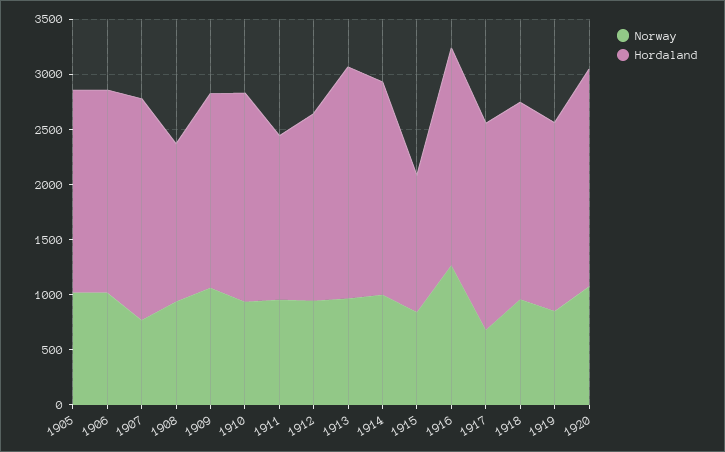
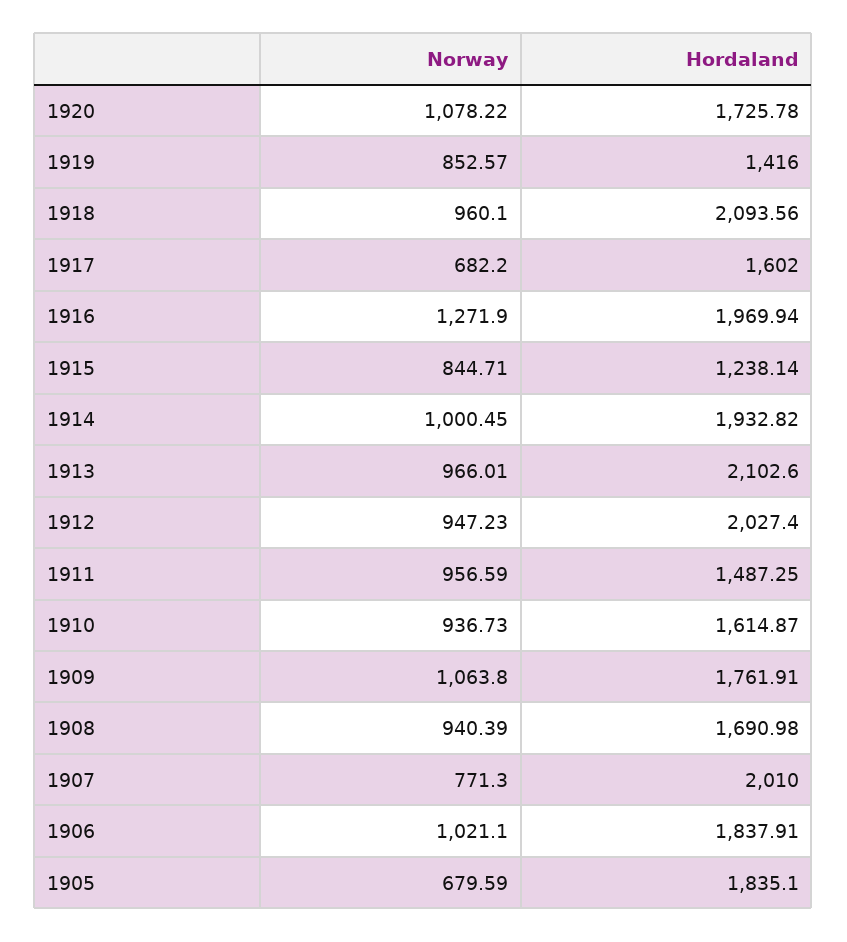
  {
    "Norway": {
-     "1905": 1000,
+     "1905": 679.59,
      "1906": 1021.1,
      "1907": 771.3,
      "1908": 940.39,
      "1909": 1063.8,
      "1910": 936.73,
      "1911": 956.59,
      "1912": 947.23,
      "1913": 966.01,
      "1914": 1000.45,
      "1915": 844.71,
      "1916": 1271.9,
      "1917": 682.2,
      "1918": 960.1,
      "1919": 852.57,
      "1920": 1078.22
    },
    "Hordaland": {
      "1905": 1835.1,
      "1906": 1837.91,
      "1907": 2010,
-     "1908": 1400,
+     "1908": 1690.98,
      "1909": 1761.91,
-     "1910": 1900,
+     "1910": 1614.87,
      "1911": 1487.25,
-     "1912": 1700,
+     "1912": 2027.4,
      "1913": 2102.6,
      "1914": 1932.82,
      "1915": 1238.14,
      "1916": 1969.94,
-     "1917": 1900,
+     "1917": 1602,
-     "1918": 1800,
+     "1918": 2093.56,
-     "1919": 1700,
+     "1919": 1416,
-     "1920": 2000
+     "1920": 1725.78
    }
  }

